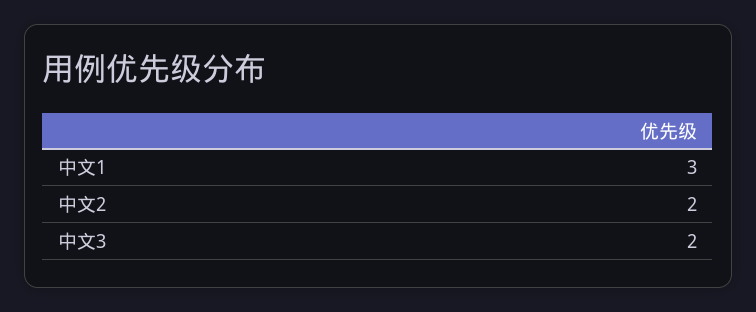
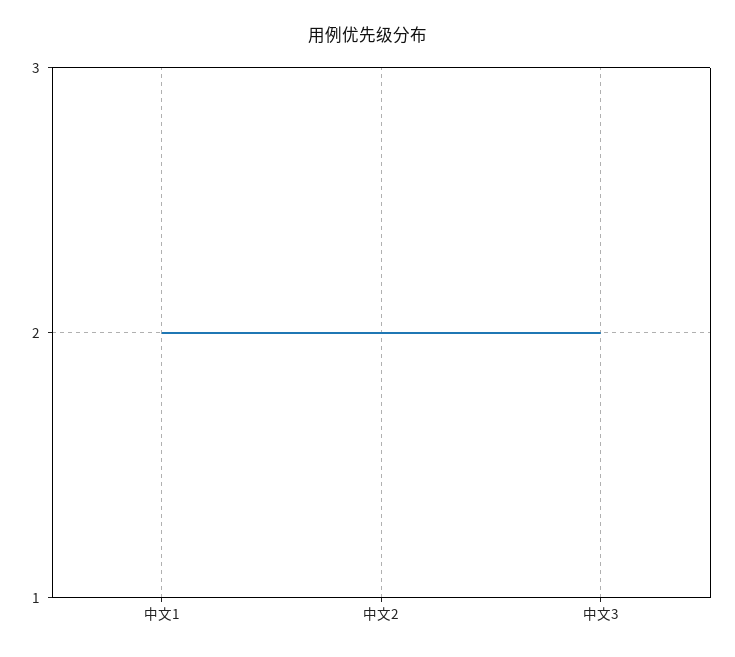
  {
-   "中文1": 3,
+   "中文1": 2,
    "中文2": 2,
    "中文3": 2
  }

